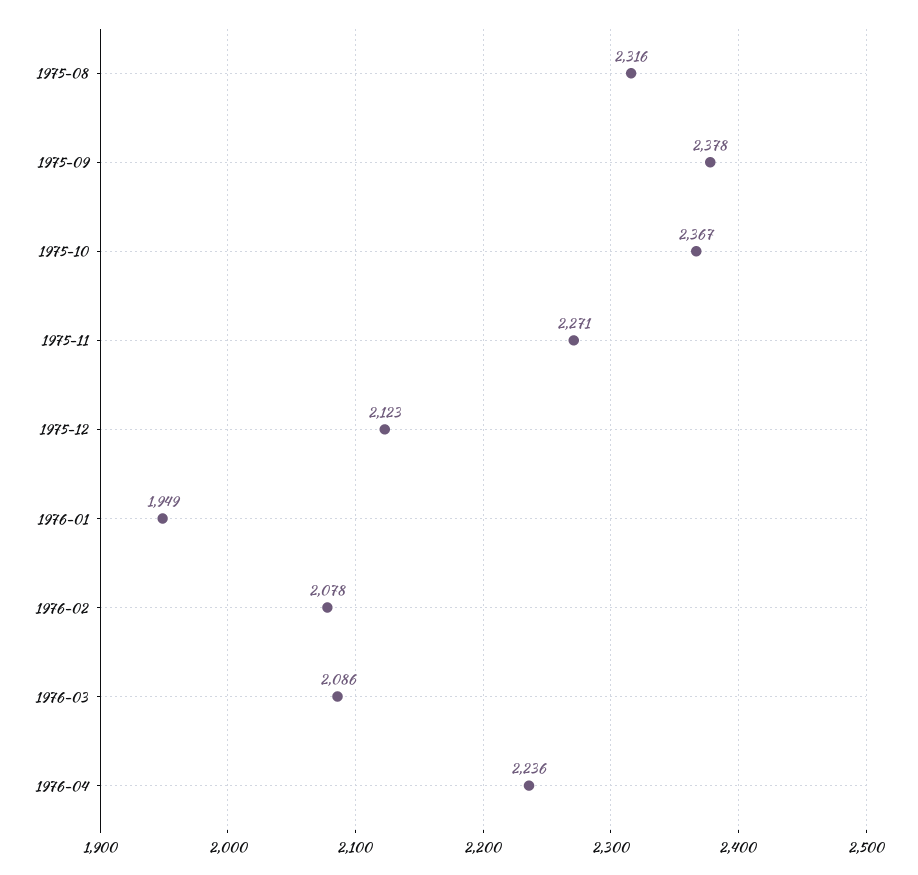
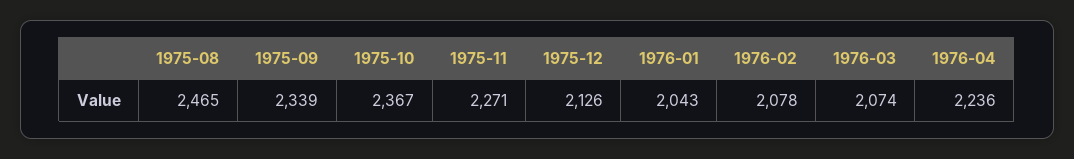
  {
-   "1975-08": 2316,
+   "1975-08": 2465,
-   "1975-09": 2378,
+   "1975-09": 2339,
    "1975-10": 2367,
    "1975-11": 2271,
-   "1975-12": 2123,
+   "1975-12": 2126,
-   "1976-01": 1949,
+   "1976-01": 2043,
    "1976-02": 2078,
-   "1976-03": 2086,
+   "1976-03": 2074,
    "1976-04": 2236
  }

